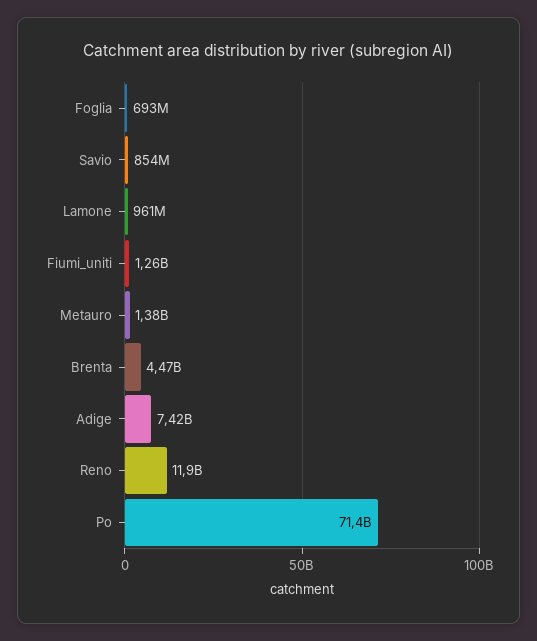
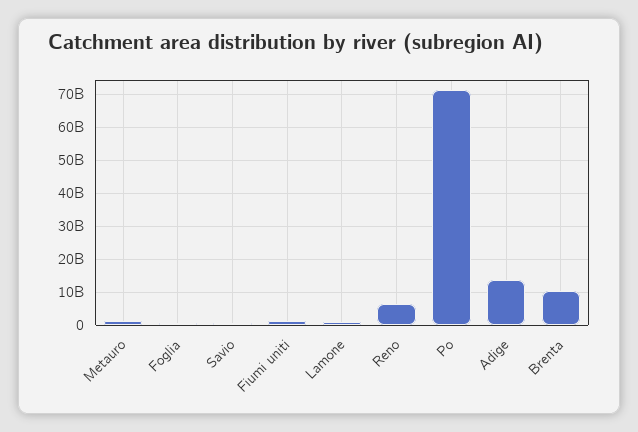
  {
    "Foglia": 693000000,
    "Savio": 854000000,
    "Lamone": 961000000,
    "Fiumi_uniti": 1260000000,
    "Metauro": 1380000000,
-   "Brenta": 4470000000,
+   "Brenta": 10000000000,
-   "Adige": 7420000000,
+   "Adige": 14000000000,
-   "Reno": 11900000000,
+   "Reno": 6000000000,
    "Po": 71400000000
  }

